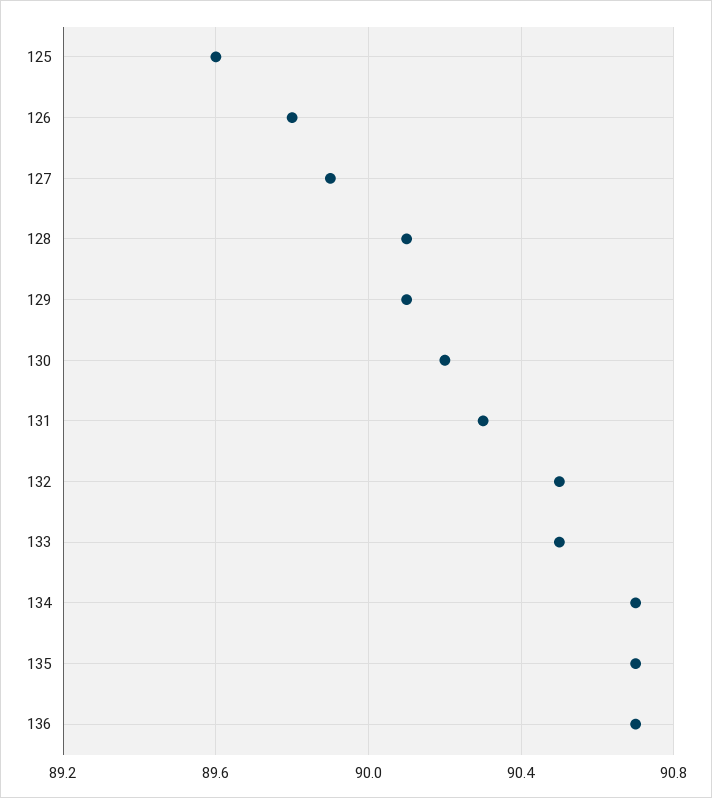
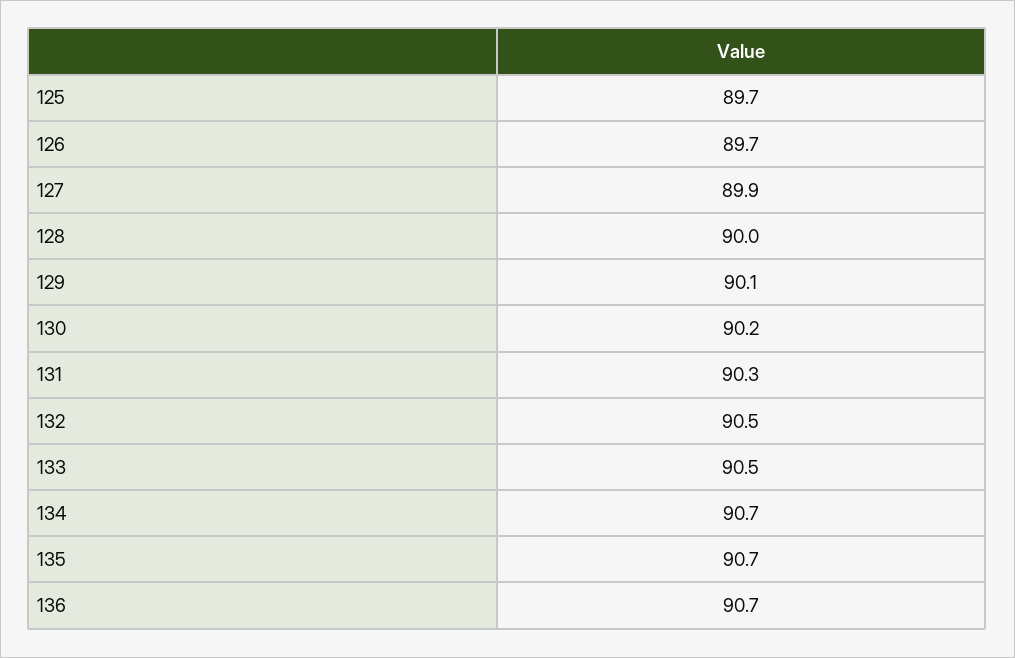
  {
-   "125": 89.6,
+   "125": 89.7,
-   "126": 89.8,
+   "126": 89.7,
    "127": 89.9,
-   "128": 90.1,
+   "128": 90,
    "129": 90.1,
    "130": 90.2,
    "131": 90.3,
    "132": 90.5,
    "133": 90.5,
    "134": 90.7,
    "135": 90.7,
    "136": 90.7
  }

